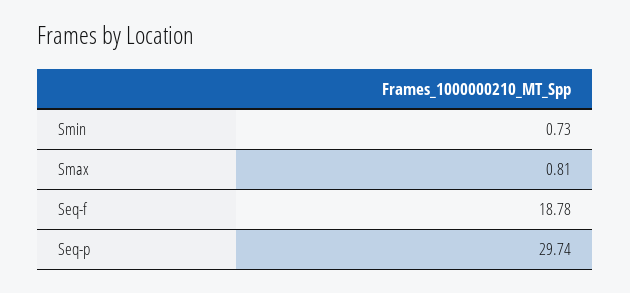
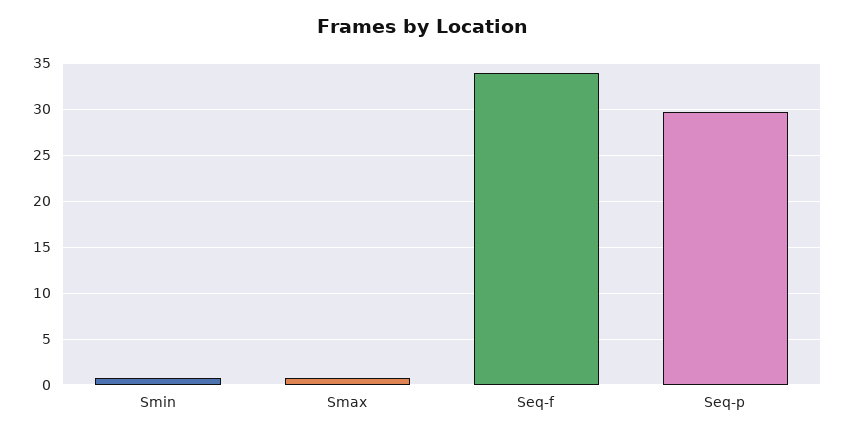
  {
    "Smin": 0.73,
    "Smax": 0.81,
-   "Seq-f": 18.78,
+   "Seq-f": 34,
    "Seq-p": 29.74
  }

